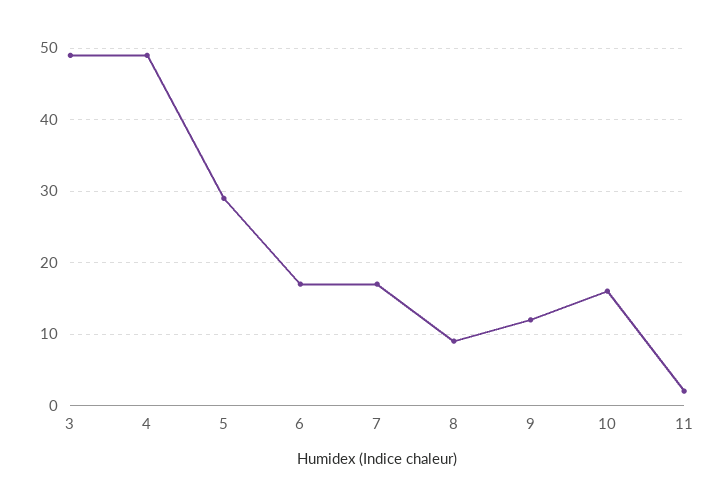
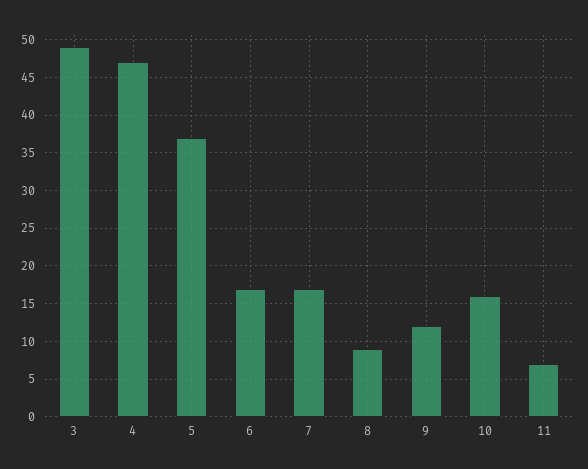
  {
    "3": 49,
-   "4": 49,
+   "4": 47,
-   "5": 29,
+   "5": 37,
    "6": 17,
    "7": 17,
    "8": 9,
    "9": 12,
    "10": 16,
-   "11": 2
+   "11": 7
  }

